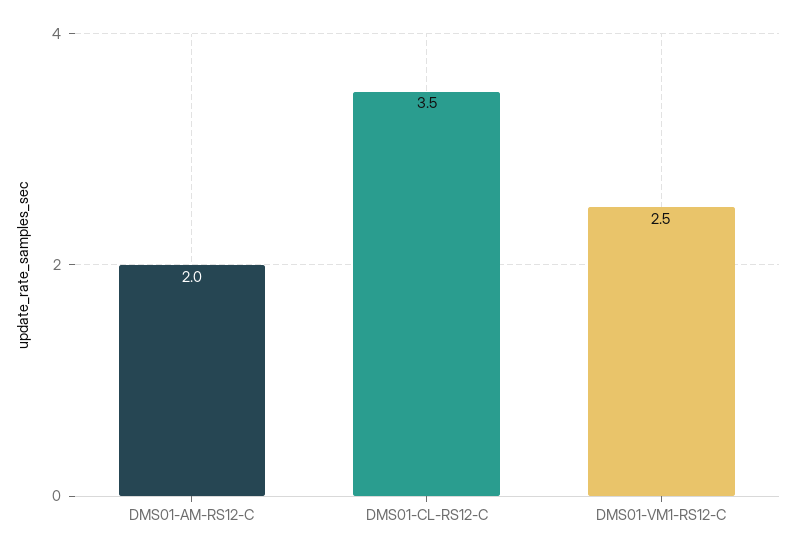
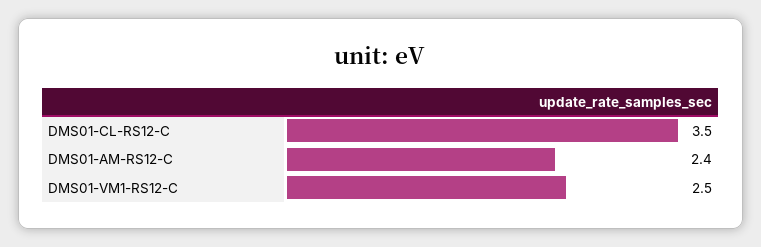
  {
-   "DMS01-AM-RS12-C": 2,
+   "DMS01-AM-RS12-C": 2.4,
    "DMS01-CL-RS12-C": 3.5,
    "DMS01-VM1-RS12-C": 2.5
  }

